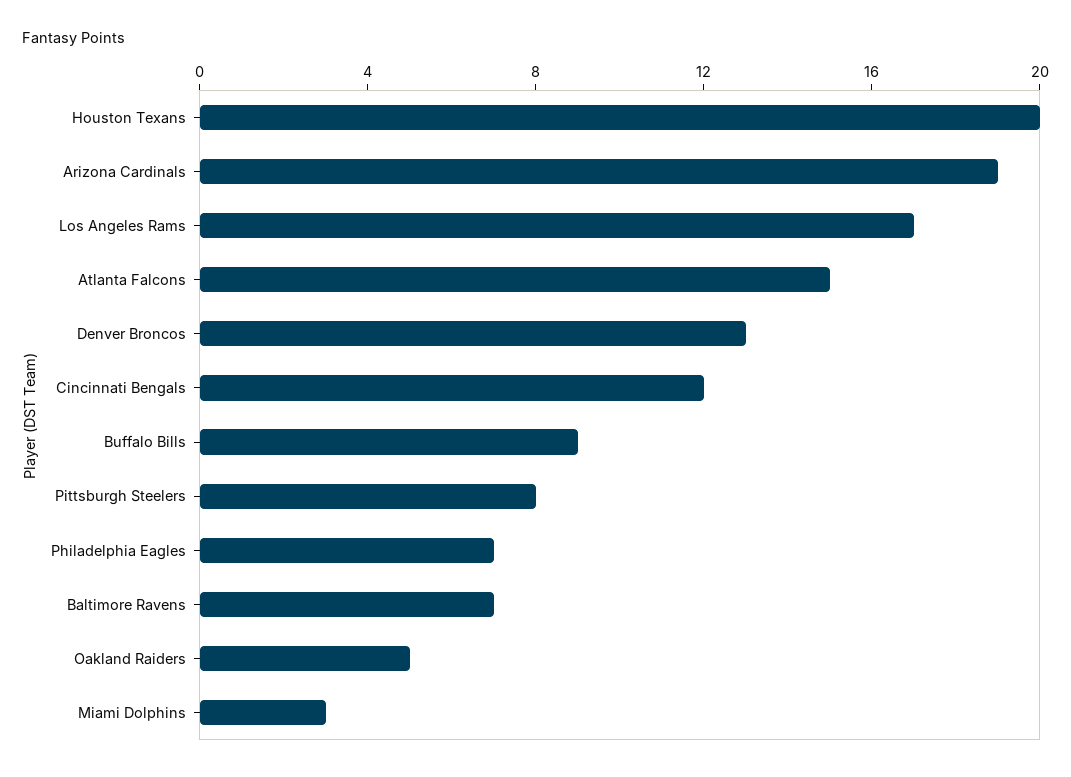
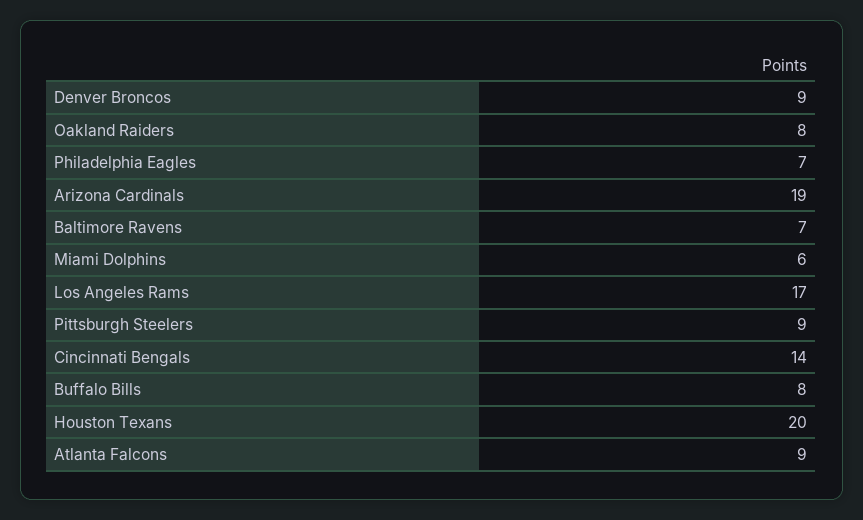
  {
    "Houston Texans": 20,
    "Arizona Cardinals": 19,
    "Los Angeles Rams": 17,
-   "Atlanta Falcons": 15,
+   "Atlanta Falcons": 9,
-   "Denver Broncos": 13,
+   "Denver Broncos": 9,
-   "Cincinnati Bengals": 12,
+   "Cincinnati Bengals": 14,
-   "Buffalo Bills": 9,
+   "Buffalo Bills": 8,
-   "Pittsburgh Steelers": 8,
+   "Pittsburgh Steelers": 9,
    "Philadelphia Eagles": 7,
    "Baltimore Ravens": 7,
-   "Oakland Raiders": 5,
+   "Oakland Raiders": 8,
-   "Miami Dolphins": 3
+   "Miami Dolphins": 6
  }

